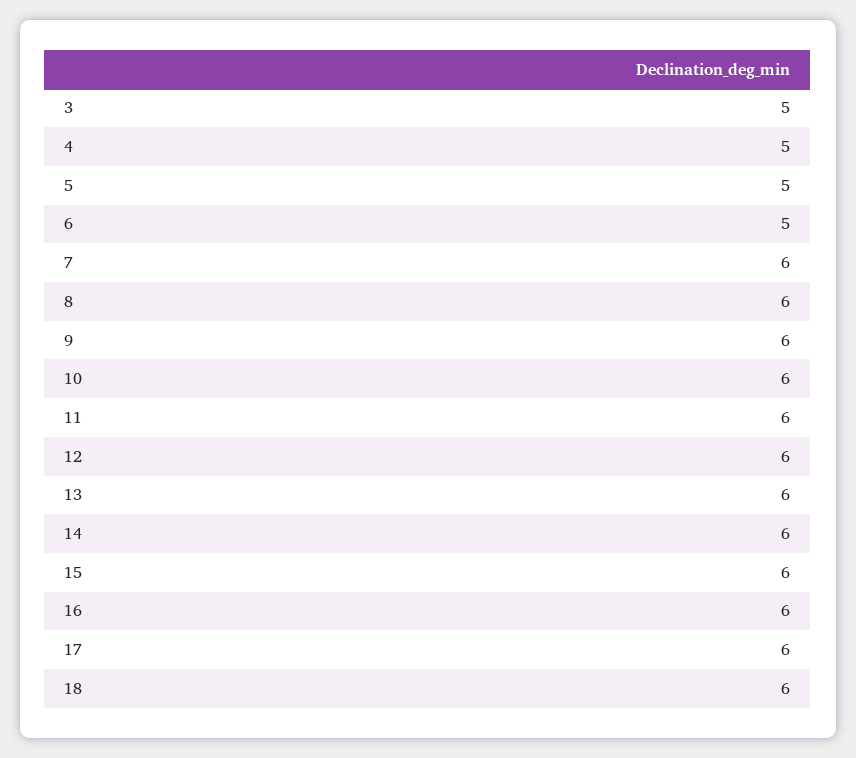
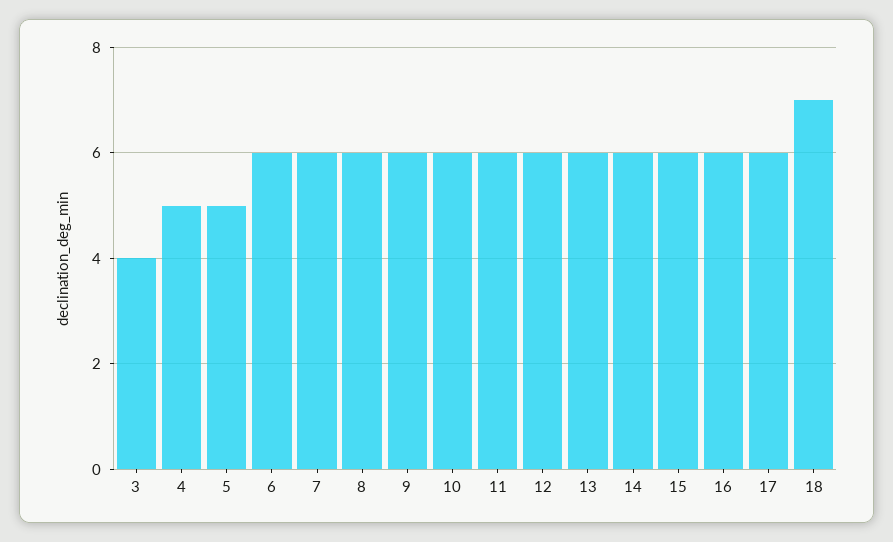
  {
-   "3": 5,
+   "3": 4,
    "4": 5,
    "5": 5,
-   "6": 5,
+   "6": 6,
    "7": 6,
    "8": 6,
    "9": 6,
    "10": 6,
    "11": 6,
    "12": 6,
    "13": 6,
    "14": 6,
    "15": 6,
    "16": 6,
    "17": 6,
-   "18": 6
+   "18": 7
  }

